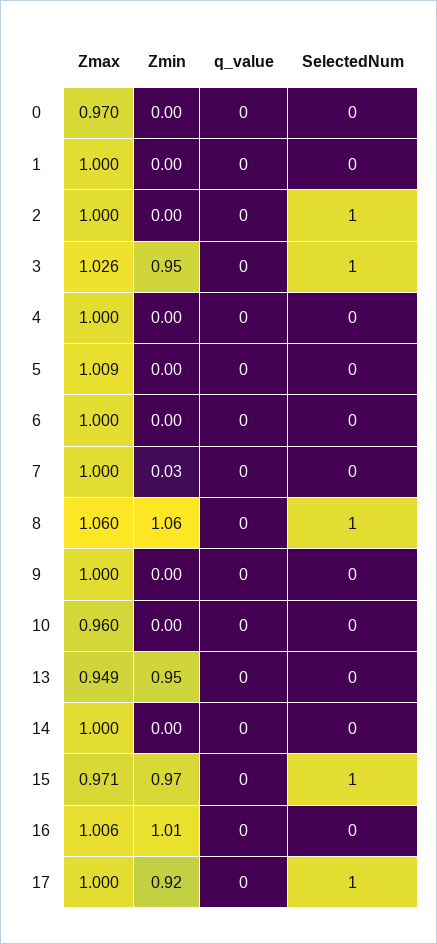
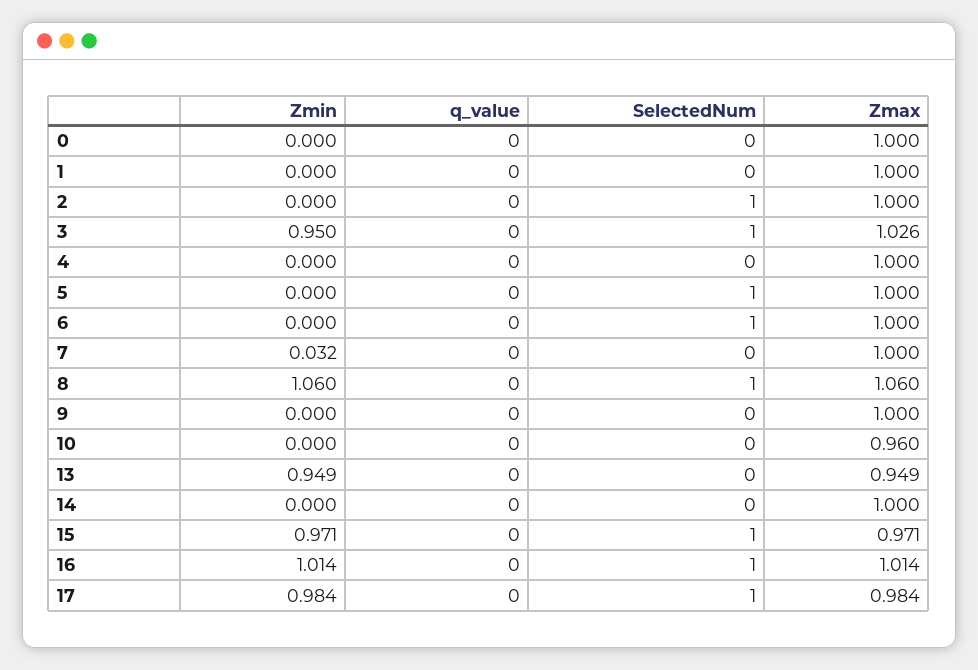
  {
    "Zmax": {
-     "0": 0.97,
+     "0": 1,
      "1": 1,
      "2": 1,
      "3": 1.026,
      "4": 1,
-     "5": 1.009,
+     "5": 1,
      "6": 1,
      "7": 1,
      "8": 1.06,
      "9": 1,
      "10": 0.96,
      "13": 0.949,
      "14": 1,
      "15": 0.971,
-     "16": 1.006,
+     "16": 1.014,
-     "17": 1
+     "17": 0.984
    },
    "Zmin": {
      "0": 0,
      "1": 0,
      "2": 0,
      "3": 0.95,
      "4": 0,
      "5": 0,
      "6": 0,
      "7": 0.032,
      "8": 1.06,
      "9": 0,
      "10": 0,
      "13": 0.949,
      "14": 0,
      "15": 0.971,
      "16": 1.014,
-     "17": 0.92
+     "17": 0.984
    },
    "q_value": {
      "0": 0,
      "1": 0,
      "2": 0,
      "3": 0,
      "4": 0,
      "5": 0,
      "6": 0,
      "7": 0,
      "8": 0,
      "9": 0,
      "10": 0,
      "13": 0,
      "14": 0,
      "15": 0,
      "16": 0,
      "17": 0
    },
    "SelectedNum": {
      "0": 0,
      "1": 0,
      "2": 1,
      "3": 1,
      "4": 0,
-     "5": 0,
+     "5": 1,
-     "6": 0,
+     "6": 1,
      "7": 0,
      "8": 1,
      "9": 0,
      "10": 0,
      "13": 0,
      "14": 0,
      "15": 1,
-     "16": 0,
+     "16": 1,
      "17": 1
    }
  }

